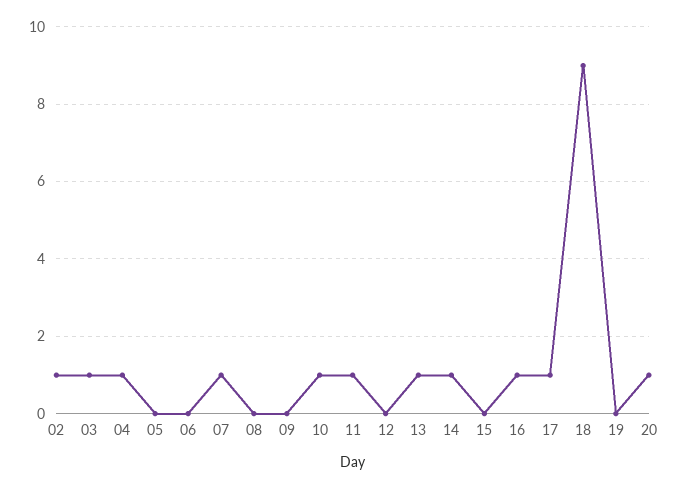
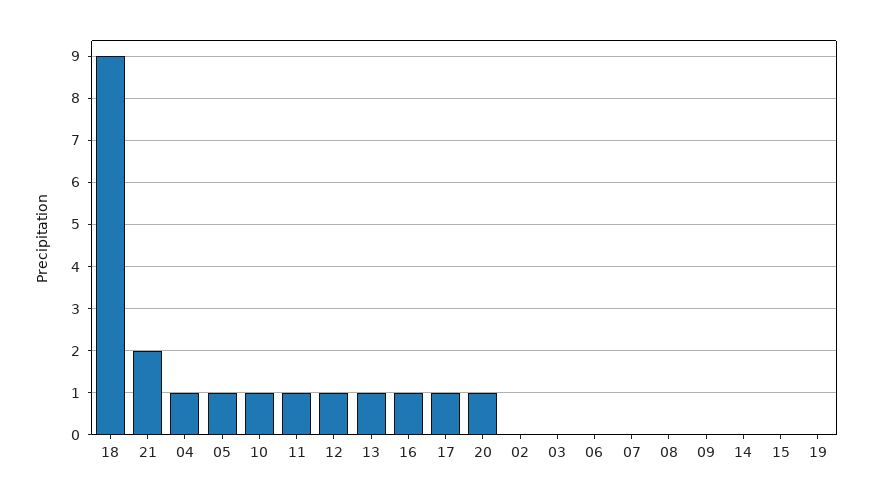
  {
-   "02": 1,
+   "02": 0,
-   "03": 1,
+   "03": 0,
    "04": 1,
-   "05": 0,
+   "05": 1,
    "06": 0,
-   "07": 1,
+   "07": 0,
    "08": 0,
    "09": 0,
    "10": 1,
    "11": 1,
-   "12": 0,
+   "12": 1,
    "13": 1,
-   "14": 1,
+   "14": 0,
    "15": 0,
    "16": 1,
    "17": 1,
    "18": 9,
    "19": 0,
-   "20": 1
+   "20": 1,
+   "21": 2
  }

